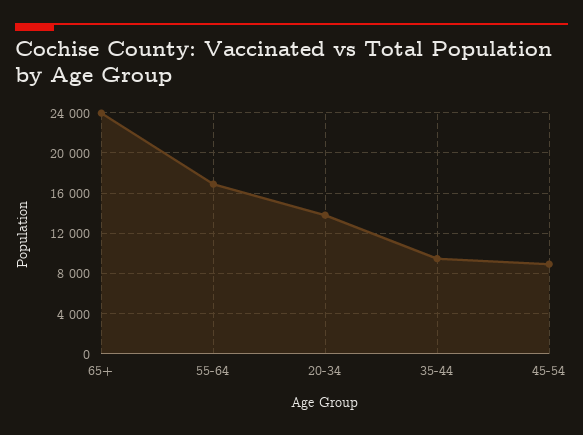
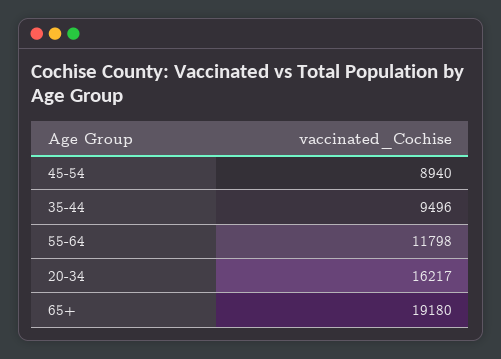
  {
-   "65+": 24000,
+   "65+": 19180,
-   "55-64": 17000,
+   "55-64": 11798,
-   "20-34": 14000,
+   "20-34": 16217,
    "35-44": 9496,
    "45-54": 8940
  }

